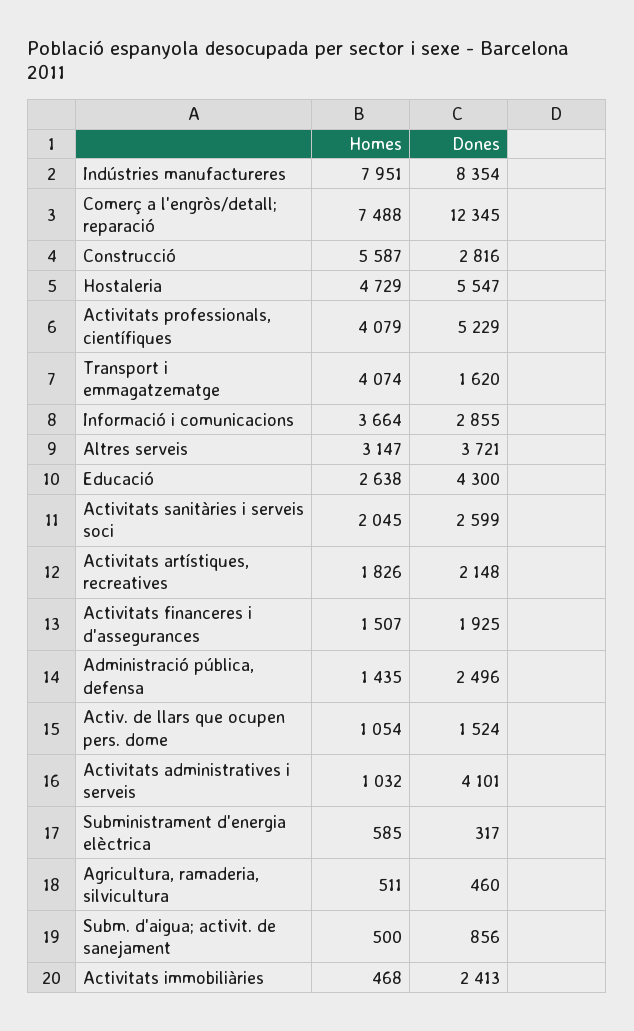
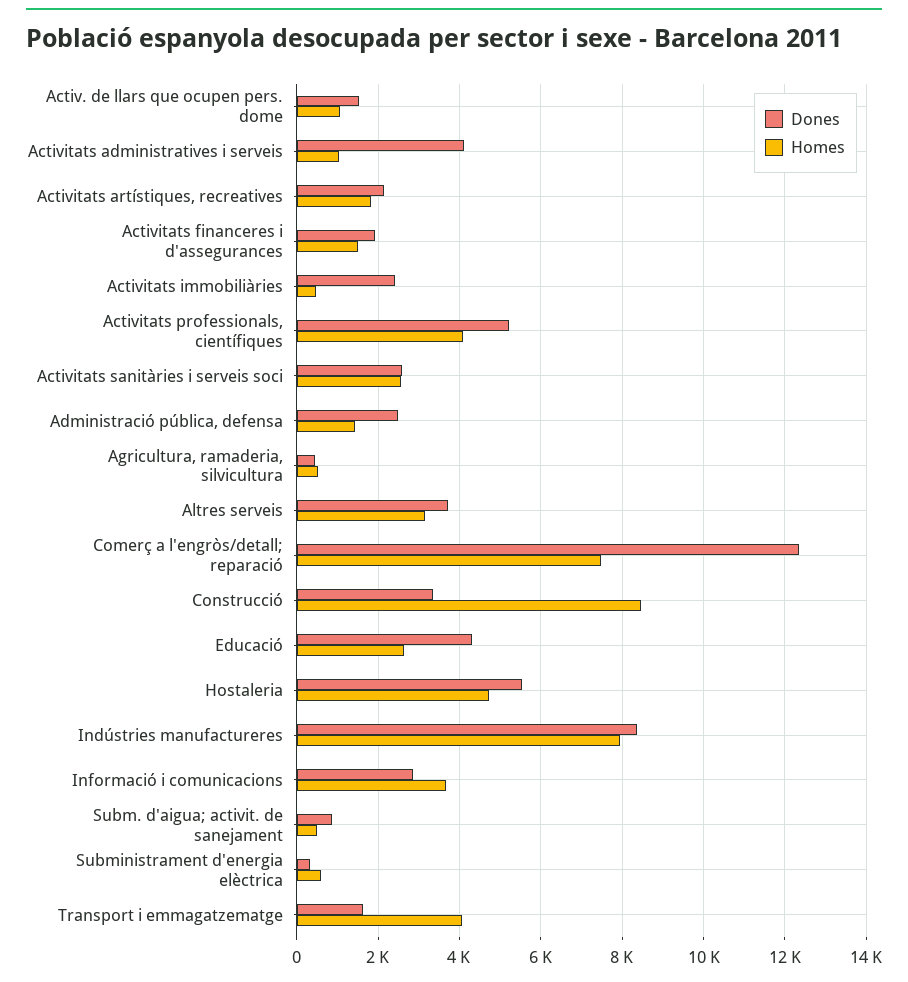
  {
    "Homes": {
      "Indústries manufactureres": 7951,
      "Comerç a l'engròs/detall; reparació": 7488,
-     "Construcció": 5587,
+     "Construcció": 8400,
      "Hostaleria": 4729,
      "Activitats professionals, científiques": 4079,
      "Transport i emmagatzematge": 4074,
      "Informació i comunicacions": 3664,
      "Altres serveis": 3147,
      "Educació": 2638,
-     "Activitats sanitàries i serveis soci": 2045,
+     "Activitats sanitàries i serveis soci": 2600,
      "Activitats artístiques, recreatives": 1826,
      "Activitats financeres i d'assegurances": 1507,
      "Administració pública, defensa": 1435,
      "Activ. de llars que ocupen pers. dome": 1054,
      "Activitats administratives i serveis": 1032,
      "Subministrament d'energia elèctrica": 585,
      "Agricultura, ramaderia, silvicultura": 511,
      "Subm. d'aigua; activit. de sanejament": 500,
      "Activitats immobiliàries": 468
    },
    "Dones": {
      "Indústries manufactureres": 8354,
      "Comerç a l'engròs/detall; reparació": 12345,
-     "Construcció": 2816,
+     "Construcció": 3400,
      "Hostaleria": 5547,
      "Activitats professionals, científiques": 5229,
      "Transport i emmagatzematge": 1620,
      "Informació i comunicacions": 2855,
      "Altres serveis": 3721,
      "Educació": 4300,
      "Activitats sanitàries i serveis soci": 2599,
      "Activitats artístiques, recreatives": 2148,
      "Activitats financeres i d'assegurances": 1925,
      "Administració pública, defensa": 2496,
      "Activ. de llars que ocupen pers. dome": 1524,
      "Activitats administratives i serveis": 4101,
      "Subministrament d'energia elèctrica": 317,
      "Agricultura, ramaderia, silvicultura": 460,
      "Subm. d'aigua; activit. de sanejament": 856,
      "Activitats immobiliàries": 2413
    }
  }

